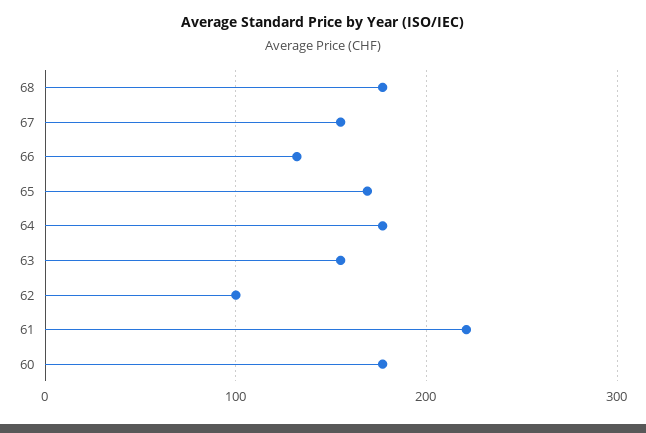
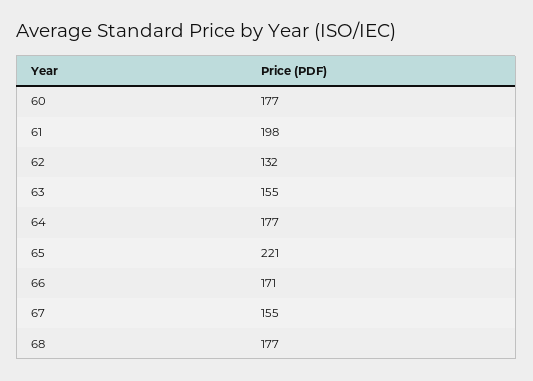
  {
    "68": 177,
    "67": 155,
-   "66": 130,
+   "66": 171,
-   "65": 170,
+   "65": 221,
    "64": 177,
    "63": 155,
-   "62": 100,
+   "62": 132,
-   "61": 220,
+   "61": 198,
    "60": 177
  }

